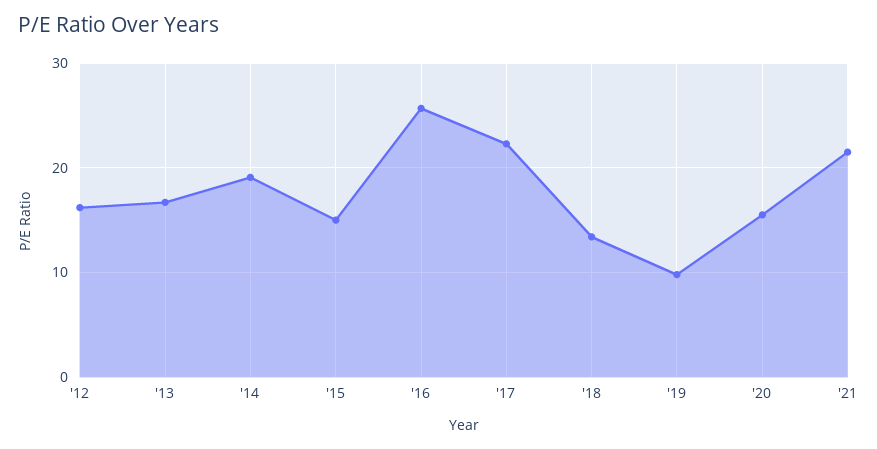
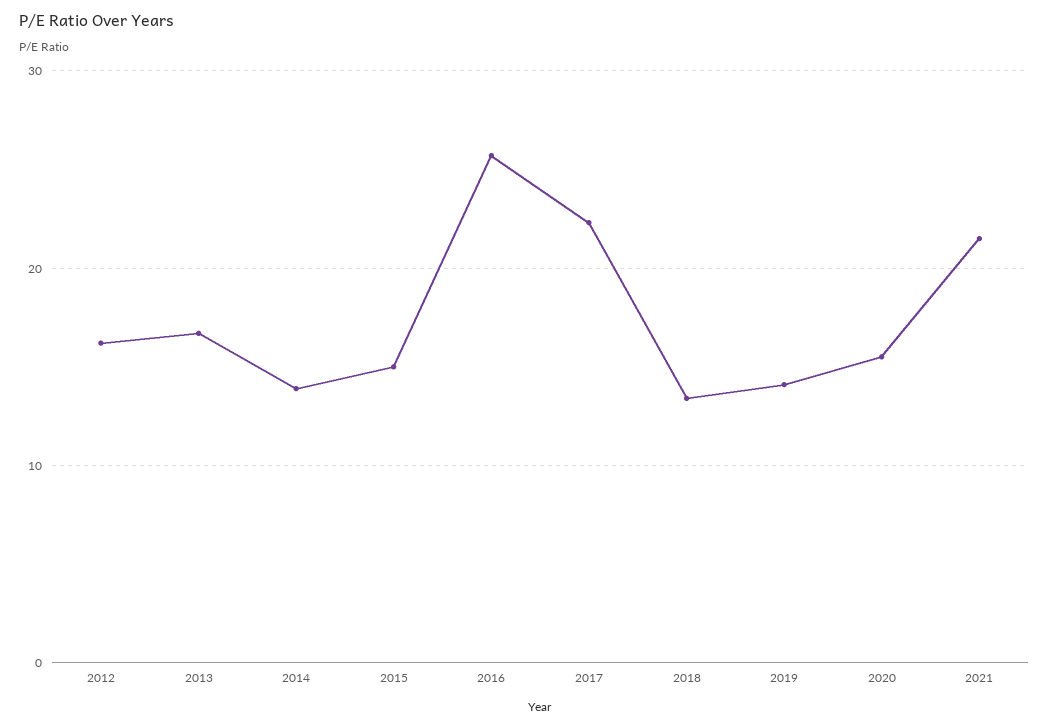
  {
    "'12": 16,
    "'13": 17,
-   "'14": 19,
+   "'14": 14,
    "'15": 15,
    "'16": 26,
    "'17": 22,
    "'18": 13,
-   "'19": 10,
+   "'19": 14,
    "'20": 16,
    "'21": 22
  }

